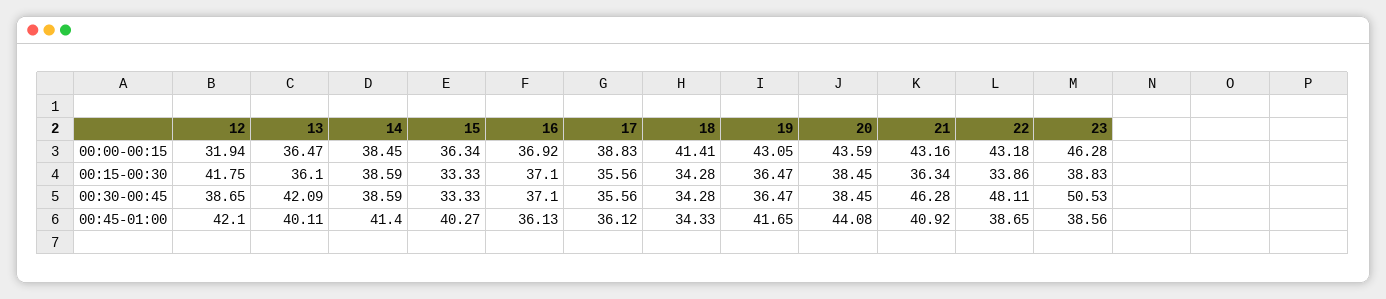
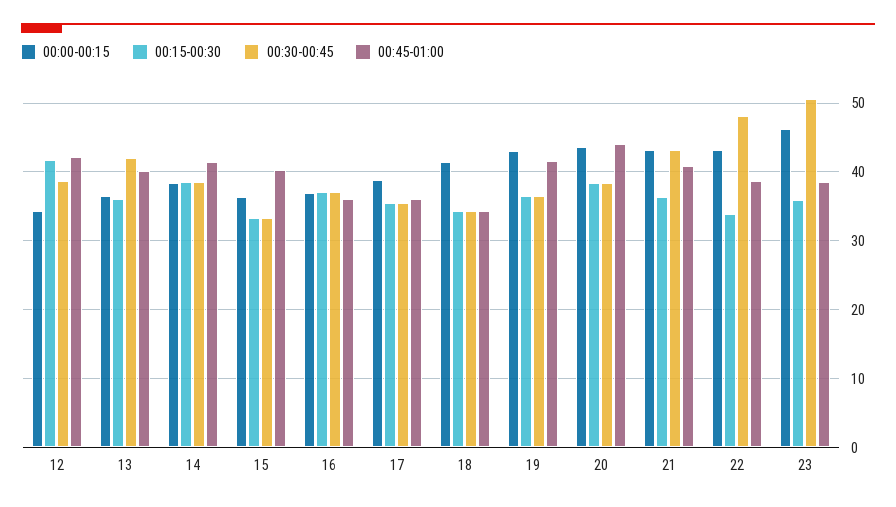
  {
    "00:00-00:15": {
-     "12": 31.94,
+     "12": 34,
      "13": 36.47,
      "14": 38.45,
      "15": 36.34,
      "16": 36.92,
      "17": 38.83,
      "18": 41.41,
      "19": 43.05,
      "20": 43.59,
      "21": 43.16,
      "22": 43.18,
      "23": 46.28
    },
    "00:15-00:30": {
      "12": 41.75,
      "13": 36.1,
      "14": 38.59,
      "15": 33.33,
      "16": 37.1,
      "17": 35.56,
      "18": 34.28,
      "19": 36.47,
      "20": 38.45,
      "21": 36.34,
      "22": 33.86,
-     "23": 38.83
+     "23": 36
    },
    "00:30-00:45": {
      "12": 38.65,
      "13": 42.09,
      "14": 38.59,
      "15": 33.33,
      "16": 37.1,
      "17": 35.56,
      "18": 34.28,
      "19": 36.47,
      "20": 38.45,
-     "21": 46.28,
+     "21": 43,
      "22": 48.11,
      "23": 50.53
    },
    "00:45-01:00": {
      "12": 42.1,
      "13": 40.11,
      "14": 41.4,
      "15": 40.27,
      "16": 36.13,
      "17": 36.12,
      "18": 34.33,
      "19": 41.65,
      "20": 44.08,
      "21": 40.92,
      "22": 38.65,
      "23": 38.56
    }
  }

